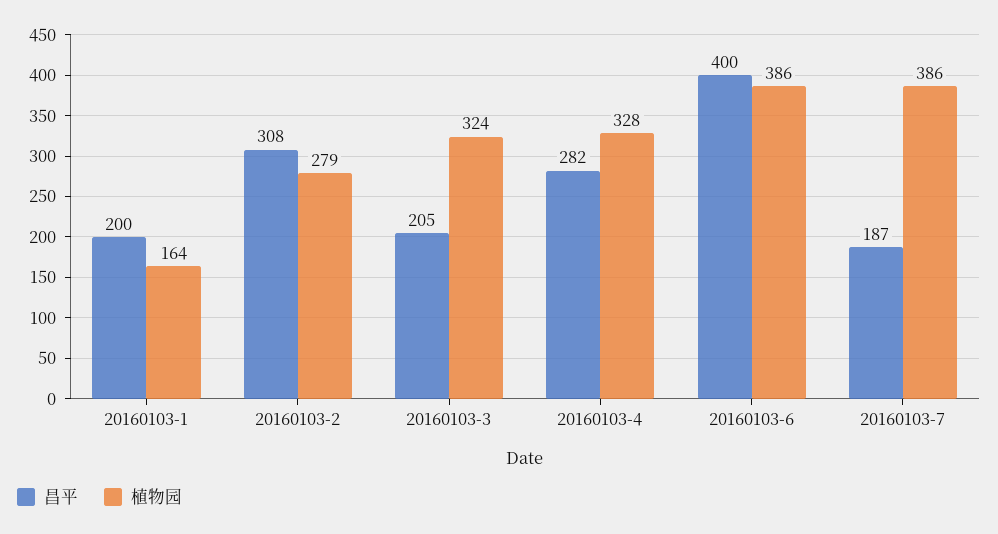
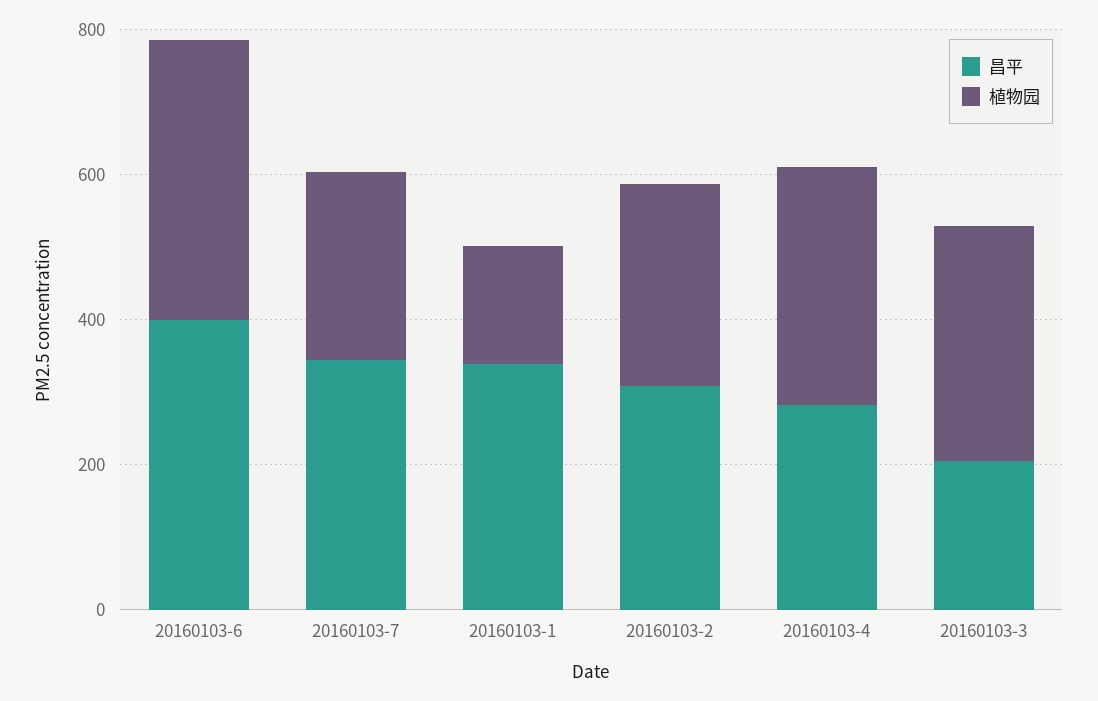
  {
    "昌平": {
-     "20160103-1": 200,
+     "20160103-1": 350,
      "20160103-2": 308,
      "20160103-3": 205,
      "20160103-4": 282,
      "20160103-6": 400,
-     "20160103-7": 187
+     "20160103-7": 350
    },
    "植物园": {
      "20160103-1": 164,
      "20160103-2": 279,
      "20160103-3": 324,
      "20160103-4": 328,
      "20160103-6": 386,
-     "20160103-7": 386
+     "20160103-7": 250
    }
  }

